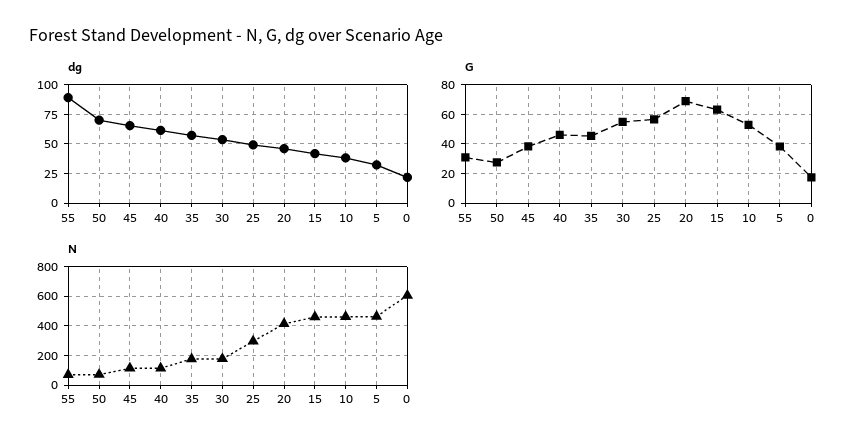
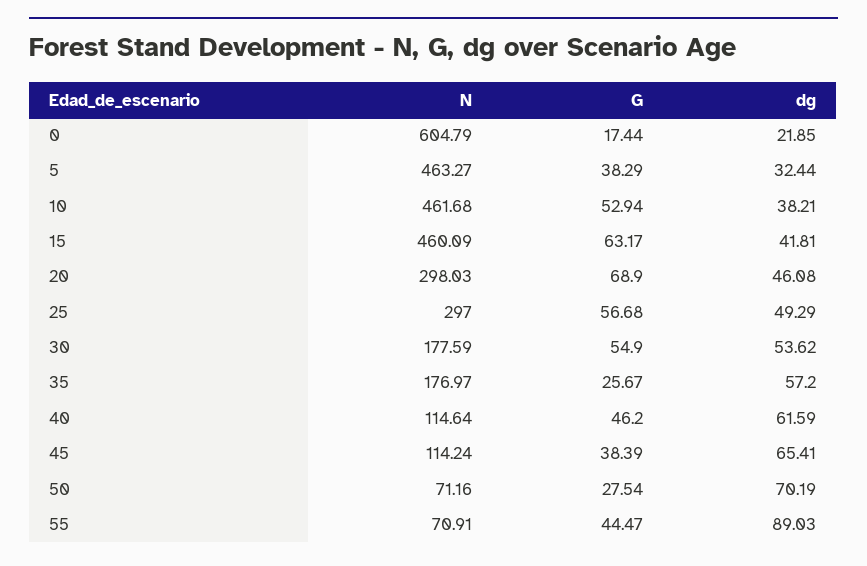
  {
    "dg": {
      "55": 89.03,
      "50": 70.19,
      "45": 65.41,
      "40": 61.59,
      "35": 57.2,
      "30": 53.62,
      "25": 49.29,
      "20": 46.08,
      "15": 41.81,
      "10": 38.21,
      "5": 32.44,
      "0": 21.85
    },
    "G": {
-     "55": 30,
+     "55": 44.47,
      "50": 27.54,
      "45": 38.39,
      "40": 46.2,
-     "35": 45,
+     "35": 25.67,
      "30": 54.9,
      "25": 56.68,
      "20": 68.9,
      "15": 63.17,
      "10": 52.94,
      "5": 38.29,
      "0": 17.44
    },
    "N": {
      "55": 70.91,
      "50": 71.16,
      "45": 114.24,
      "40": 114.64,
      "35": 176.97,
      "30": 177.59,
      "25": 297,
-     "20": 400,
+     "20": 298.03,
      "15": 460.09,
      "10": 461.68,
      "5": 463.27,
      "0": 604.79
    }
  }

